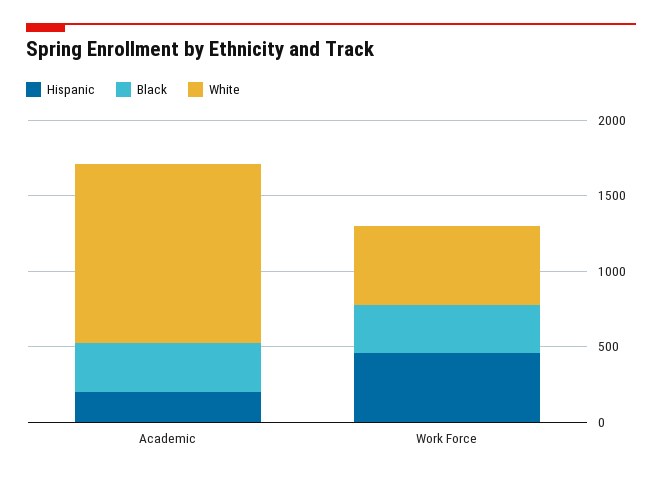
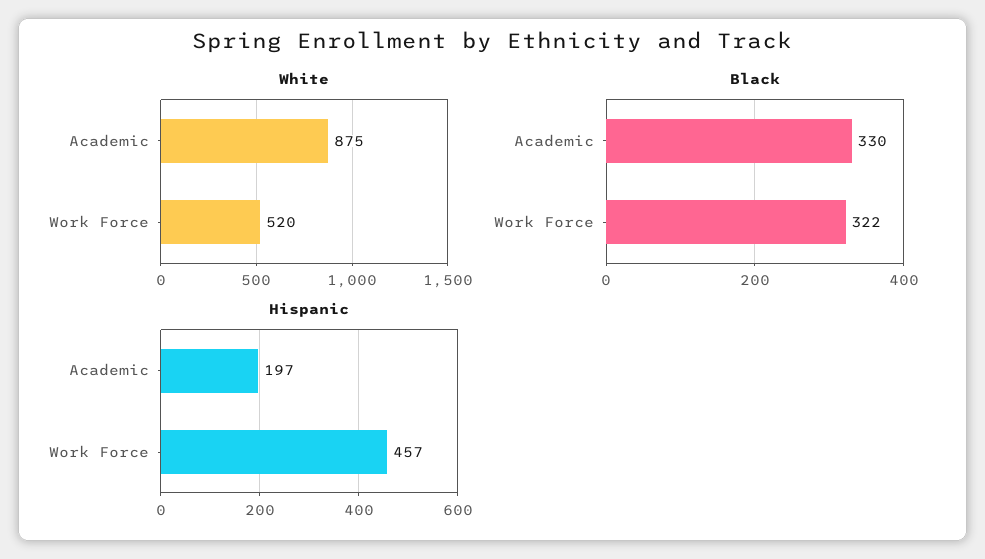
  {
    "Hispanic": {
      "Academic": 197,
      "Work Force": 457
    },
    "Black": {
      "Academic": 330,
      "Work Force": 322
    },
    "White": {
-     "Academic": 1200,
+     "Academic": 875,
      "Work Force": 520
    }
  }

